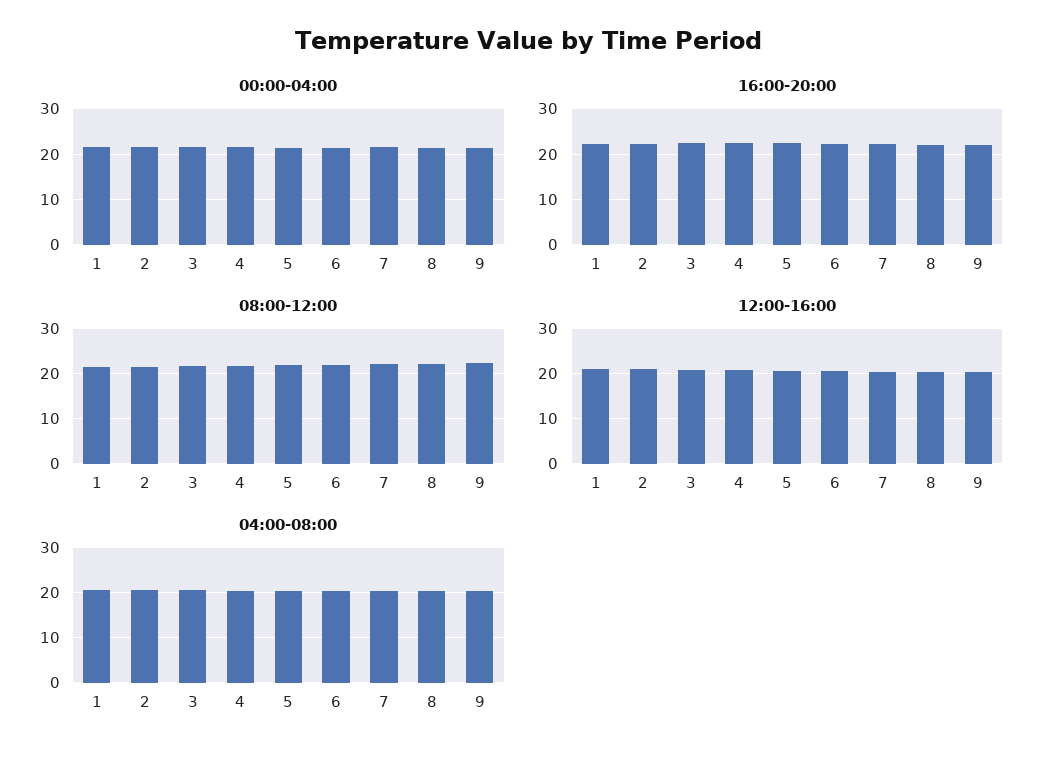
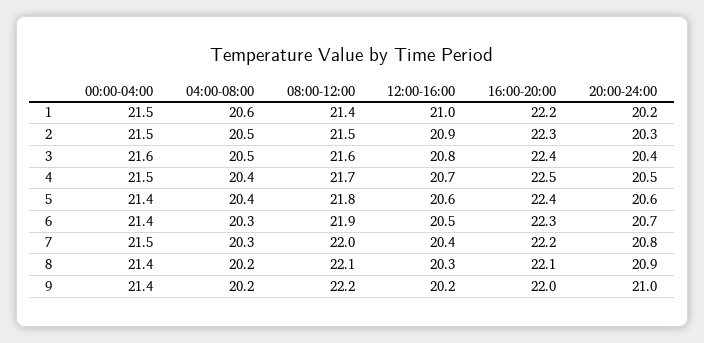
  {
    "00:00-04:00": {
      "1": 21.5,
      "2": 21.5,
      "3": 21.6,
      "4": 21.5,
      "5": 21.4,
      "6": 21.4,
      "7": 21.5,
      "8": 21.4,
      "9": 21.4
    },
    "16:00-20:00": {
      "1": 22.2,
      "2": 22.3,
      "3": 22.4,
      "4": 22.5,
      "5": 22.4,
      "6": 22.3,
      "7": 22.2,
      "8": 22.1,
      "9": 22
    },
    "08:00-12:00": {
      "1": 21.4,
      "2": 21.5,
      "3": 21.6,
      "4": 21.7,
      "5": 21.8,
      "6": 21.9,
      "7": 22,
      "8": 22.1,
      "9": 22.2
    },
    "12:00-16:00": {
      "1": 21,
      "2": 20.9,
      "3": 20.8,
      "4": 20.7,
      "5": 20.6,
      "6": 20.5,
      "7": 20.4,
      "8": 20.3,
      "9": 20.2
    },
    "04:00-08:00": {
      "1": 20.6,
      "2": 20.5,
      "3": 20.5,
      "4": 20.4,
      "5": 20.4,
      "6": 20.3,
      "7": 20.3,
      "8": 20.2,
      "9": 20.2
-   }
+   },
+   "20:00-24:00": {
+     "1": 20.2,
+     "2": 20.3,
+     "3": 20.4,
+     "4": 20.5,
+     "5": 20.6,
+     "6": 20.7,
+     "7": 20.8,
+     "8": 20.9,
+     "9": 21
+   }
  }

